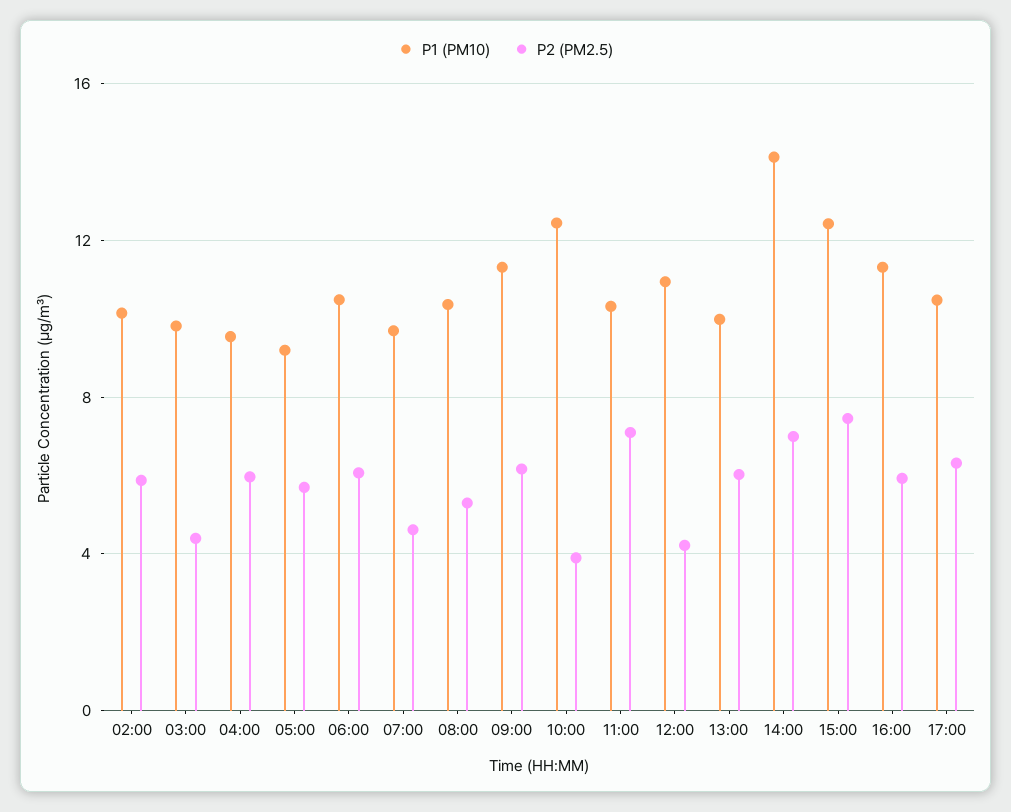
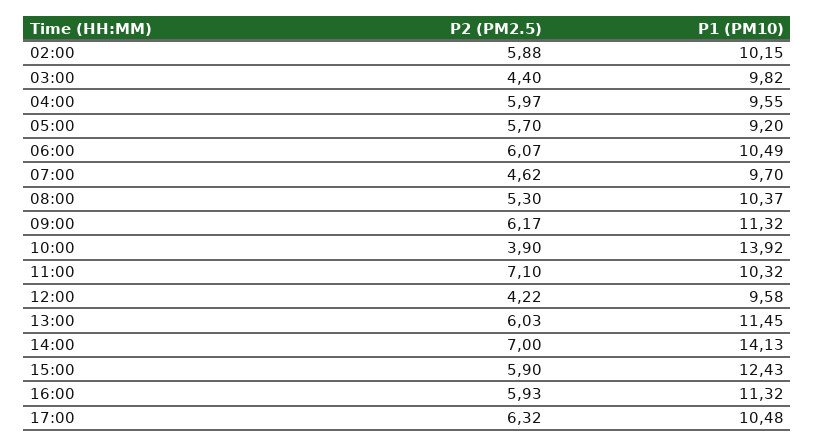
  {
    "P1 (PM10)": {
      "02:00": 10.15,
      "03:00": 9.82,
      "04:00": 9.55,
      "05:00": 9.2,
      "06:00": 10.49,
      "07:00": 9.7,
      "08:00": 10.37,
      "09:00": 11.32,
-     "10:00": 12.5,
+     "10:00": 13.92,
      "11:00": 10.32,
-     "12:00": 11,
+     "12:00": 9.58,
-     "13:00": 10,
+     "13:00": 11.45,
      "14:00": 14.13,
      "15:00": 12.43,
      "16:00": 11.32,
      "17:00": 10.48
    },
    "P2 (PM2.5)": {
      "02:00": 5.88,
      "03:00": 4.4,
      "04:00": 5.97,
      "05:00": 5.7,
      "06:00": 6.07,
      "07:00": 4.62,
      "08:00": 5.3,
      "09:00": 6.17,
      "10:00": 3.9,
      "11:00": 7.1,
      "12:00": 4.22,
      "13:00": 6.03,
      "14:00": 7,
-     "15:00": 7.5,
+     "15:00": 5.9,
      "16:00": 5.93,
      "17:00": 6.32
    }
  }

